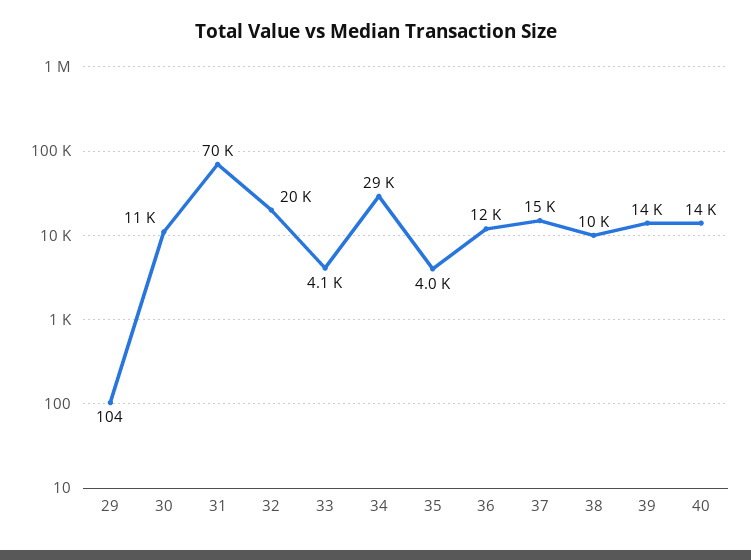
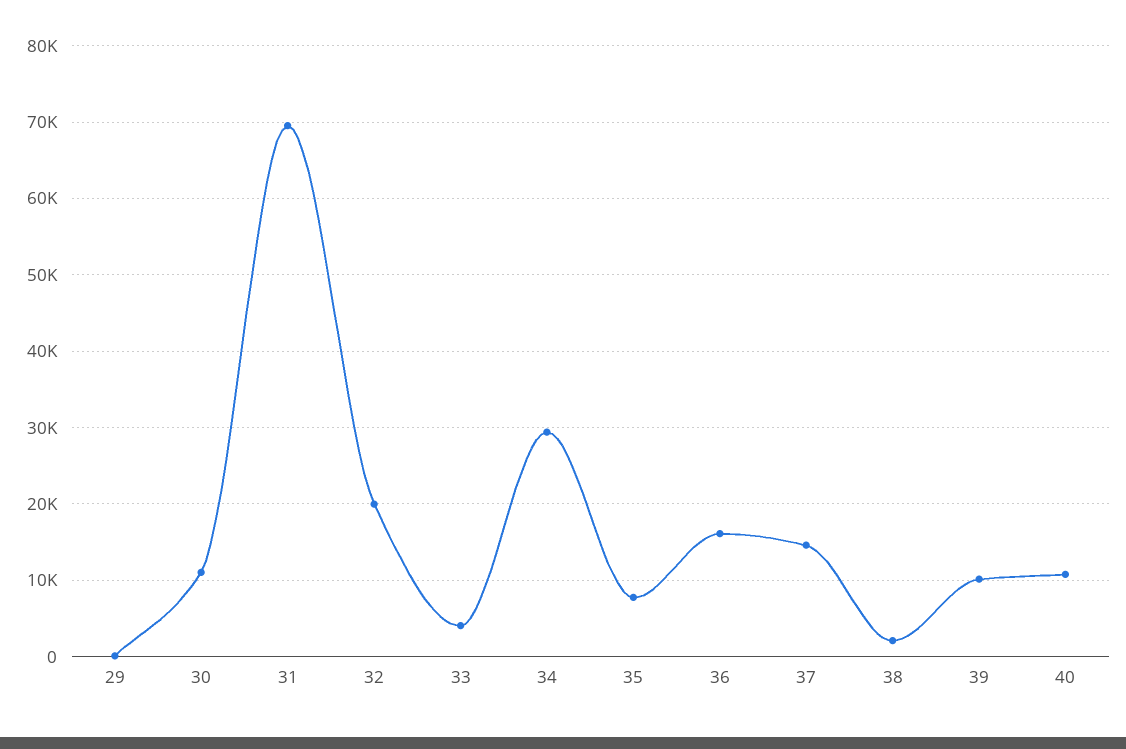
  {
    "29": 104,
    "30": 11000,
    "31": 70000,
    "32": 20000,
    "33": 4100,
    "34": 29000,
-   "35": 4000,
+   "35": 8000,
-   "36": 12000,
+   "36": 16000,
    "37": 15000,
-   "38": 10000,
+   "38": 2000,
-   "39": 14000,
+   "39": 10000,
-   "40": 14000
+   "40": 11000
  }

